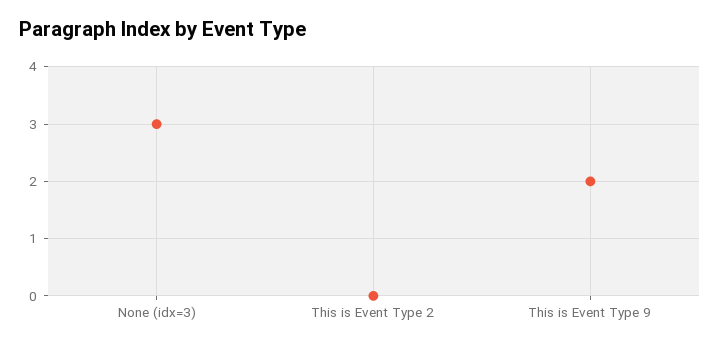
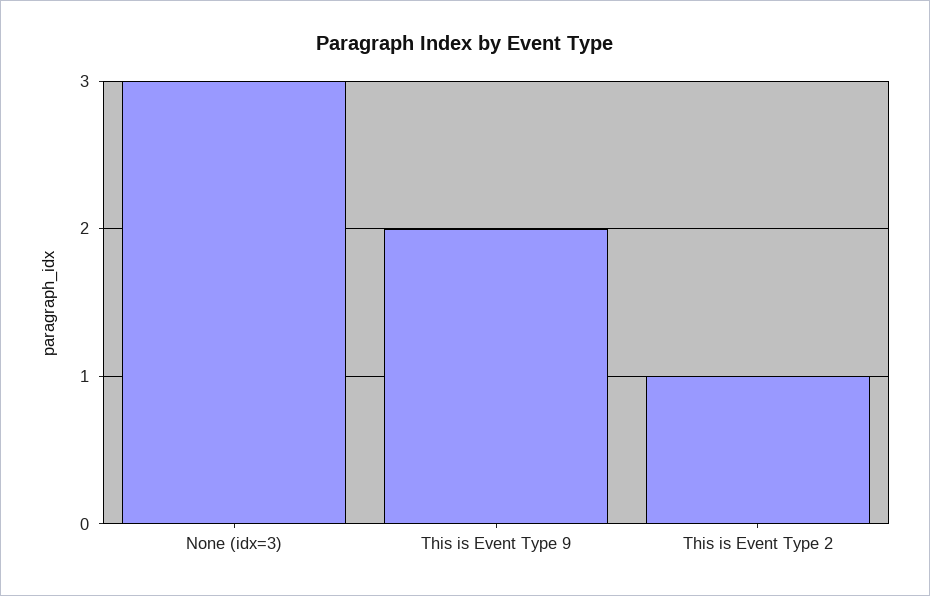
  {
    "None (idx=3)": 3,
-   "This is Event Type 2": 0,
+   "This is Event Type 2": 1,
    "This is Event Type 9": 2
  }

